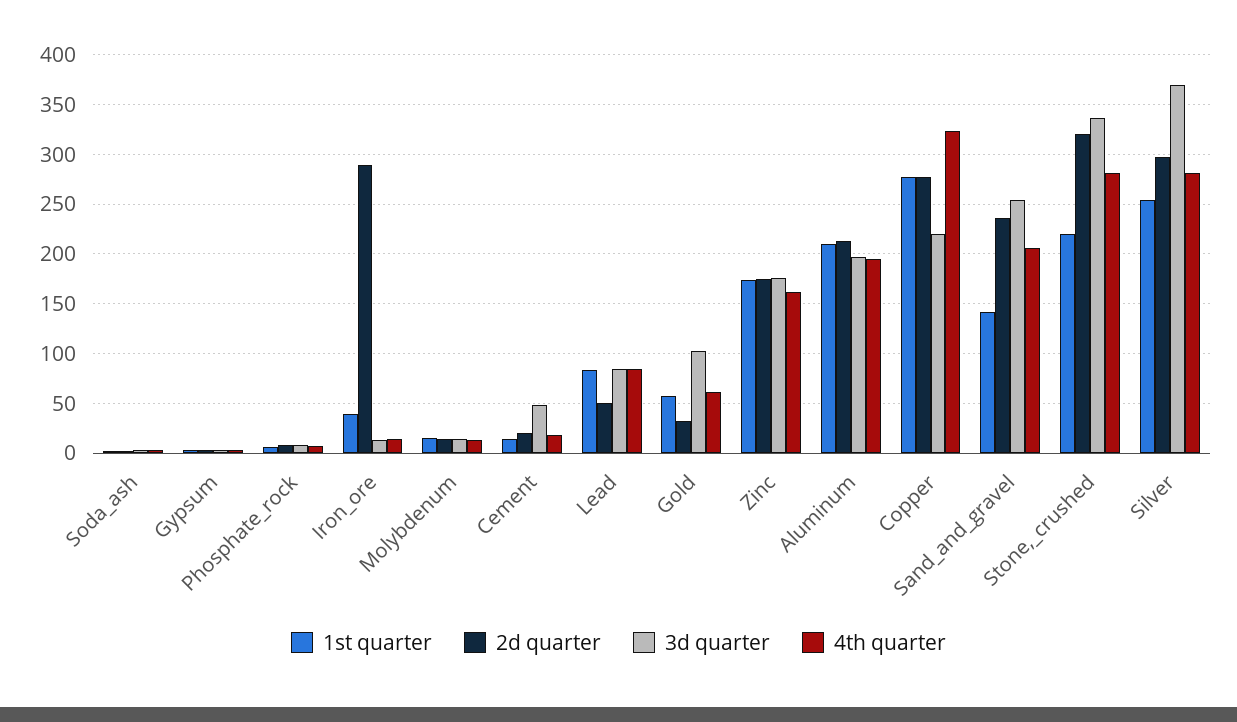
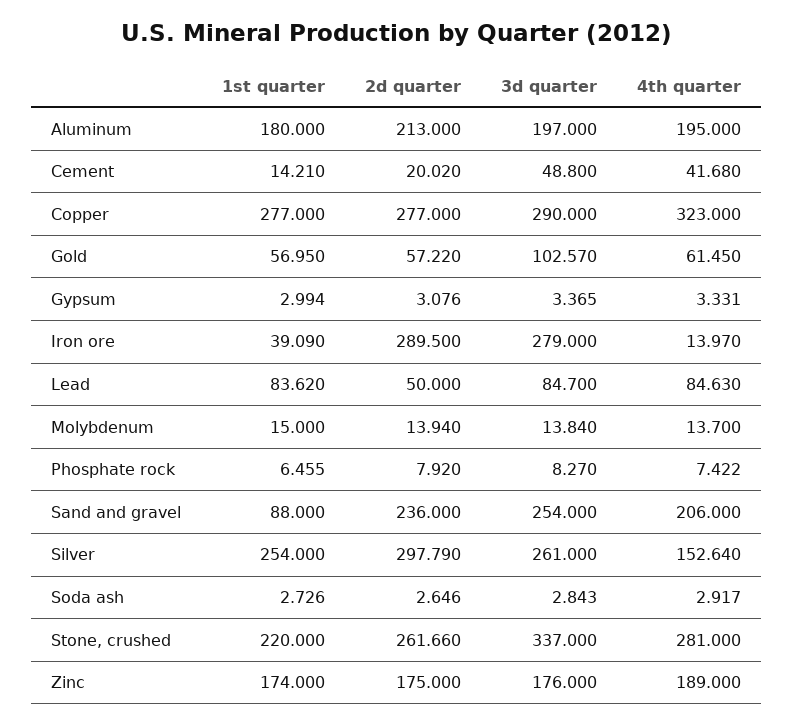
  {
    "1st quarter": {
      "Soda_ash": 2.726,
      "Gypsum": 2.994,
      "Phosphate_rock": 6.455,
      "Iron_ore": 39.09,
      "Molybdenum": 15,
      "Cement": 14.21,
      "Lead": 83.62,
      "Gold": 56.95,
      "Zinc": 174,
-     "Aluminum": 210,
+     "Aluminum": 180,
      "Copper": 277,
-     "Sand_and_gravel": 140,
+     "Sand_and_gravel": 88,
      "Stone,_crushed": 220,
      "Silver": 254
    },
    "2d quarter": {
      "Soda_ash": 2.646,
      "Gypsum": 3.076,
      "Phosphate_rock": 7.92,
      "Iron_ore": 289.5,
      "Molybdenum": 13.94,
      "Cement": 20.02,
      "Lead": 50,
-     "Gold": 30,
+     "Gold": 57.22,
      "Zinc": 175,
      "Aluminum": 213,
      "Copper": 277,
      "Sand_and_gravel": 236,
-     "Stone,_crushed": 320,
+     "Stone,_crushed": 261.66,
      "Silver": 297.79
    },
    "3d quarter": {
      "Soda_ash": 2.843,
      "Gypsum": 3.365,
      "Phosphate_rock": 8.27,
-     "Iron_ore": 10,
+     "Iron_ore": 279,
      "Molybdenum": 13.84,
      "Cement": 48.8,
      "Lead": 84.7,
      "Gold": 102.57,
      "Zinc": 176,
      "Aluminum": 197,
-     "Copper": 220,
+     "Copper": 290,
      "Sand_and_gravel": 254,
      "Stone,_crushed": 337,
-     "Silver": 370
+     "Silver": 261
    },
    "4th quarter": {
      "Soda_ash": 2.917,
      "Gypsum": 3.331,
      "Phosphate_rock": 7.422,
      "Iron_ore": 13.97,
      "Molybdenum": 13.7,
-     "Cement": 20,
+     "Cement": 41.68,
      "Lead": 84.63,
      "Gold": 61.45,
-     "Zinc": 160,
+     "Zinc": 189,
      "Aluminum": 195,
      "Copper": 323,
      "Sand_and_gravel": 206,
      "Stone,_crushed": 281,
-     "Silver": 280
+     "Silver": 152.64
    }
  }

